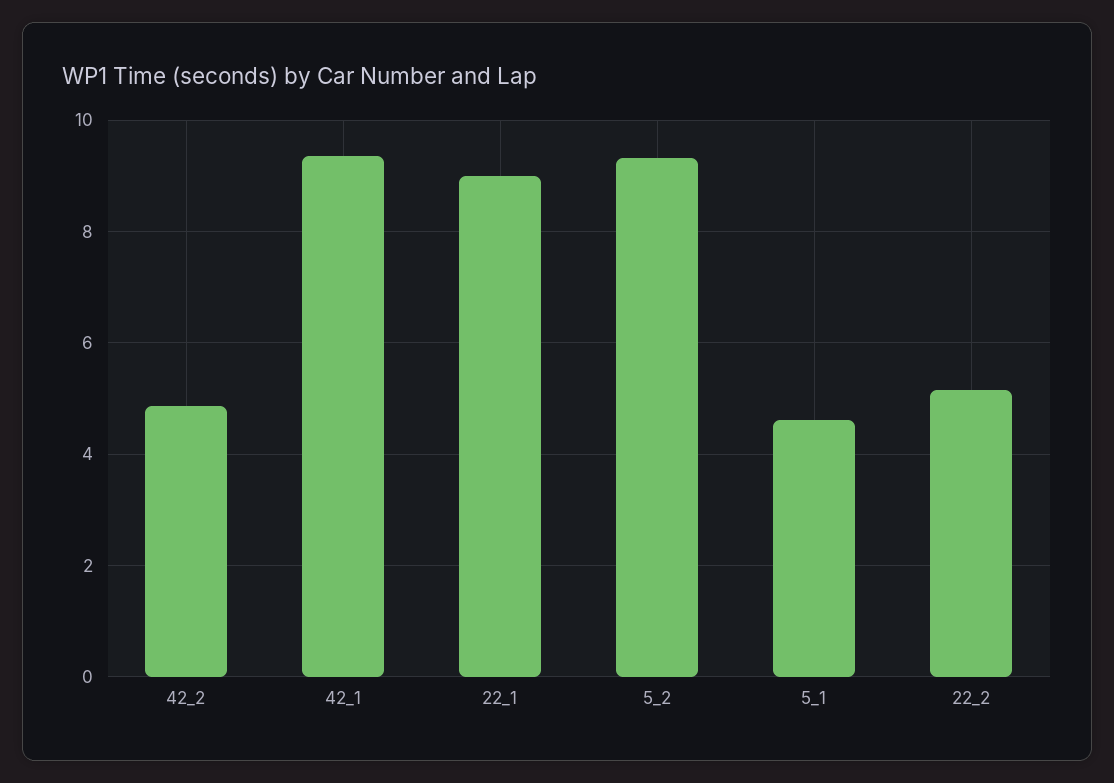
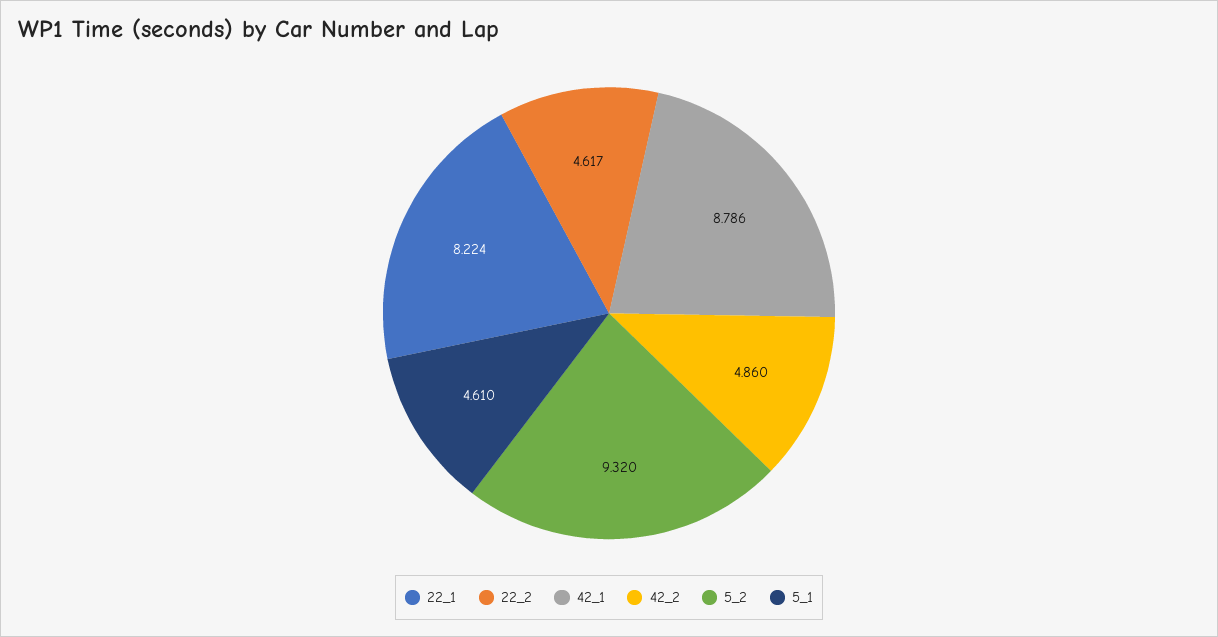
  {
    "42_2": 4.86,
-   "42_1": 9.4,
+   "42_1": 8.786,
-   "22_1": 9,
+   "22_1": 8.224,
    "5_2": 9.32,
    "5_1": 4.61,
-   "22_2": 5.2
+   "22_2": 4.617
  }

